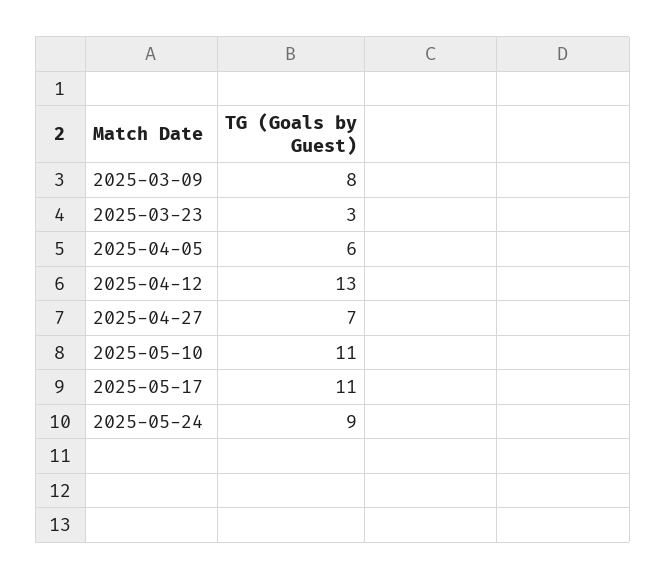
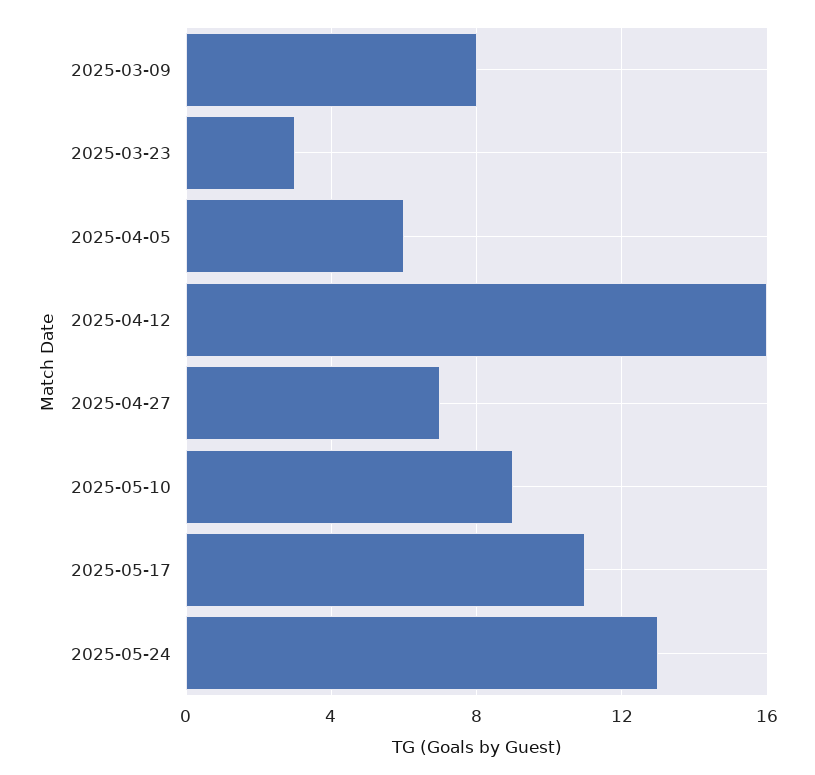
  {
    "2025-03-09": 8,
    "2025-03-23": 3,
    "2025-04-05": 6,
-   "2025-04-12": 13,
+   "2025-04-12": 16,
    "2025-04-27": 7,
-   "2025-05-10": 11,
+   "2025-05-10": 9,
    "2025-05-17": 11,
-   "2025-05-24": 9
+   "2025-05-24": 13
  }

